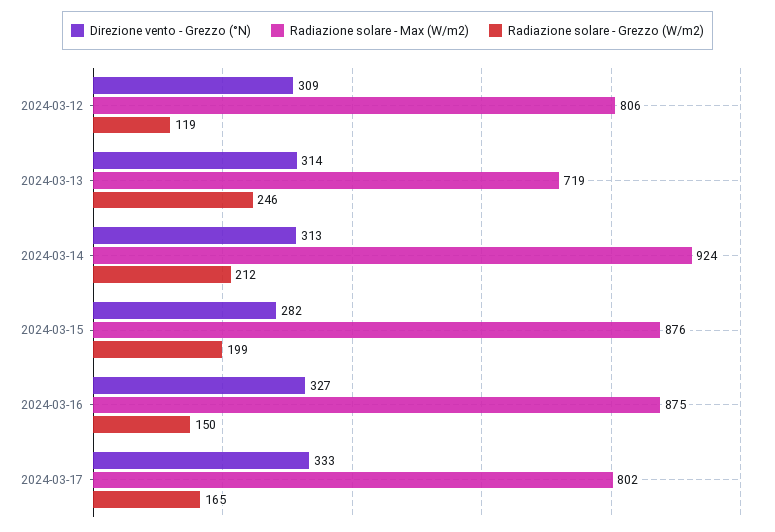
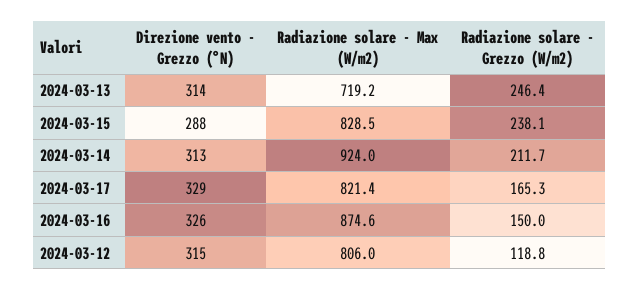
  {
    "Direzione vento - Grezzo (°N)": {
-     "2024-03-12": 309,
+     "2024-03-12": 315,
      "2024-03-13": 314,
      "2024-03-14": 313,
-     "2024-03-15": 282,
+     "2024-03-15": 288,
-     "2024-03-16": 327,
+     "2024-03-16": 326,
-     "2024-03-17": 333
+     "2024-03-17": 329
    },
    "Radiazione solare - Max (W/m2)": {
      "2024-03-12": 806,
      "2024-03-13": 719.2,
      "2024-03-14": 924,
-     "2024-03-15": 876,
+     "2024-03-15": 828.5,
      "2024-03-16": 874.6,
-     "2024-03-17": 802
+     "2024-03-17": 821.4
    },
    "Radiazione solare - Grezzo (W/m2)": {
      "2024-03-12": 118.8,
      "2024-03-13": 246.4,
      "2024-03-14": 211.7,
-     "2024-03-15": 199,
+     "2024-03-15": 238.1,
      "2024-03-16": 150,
      "2024-03-17": 165.3
    }
  }

